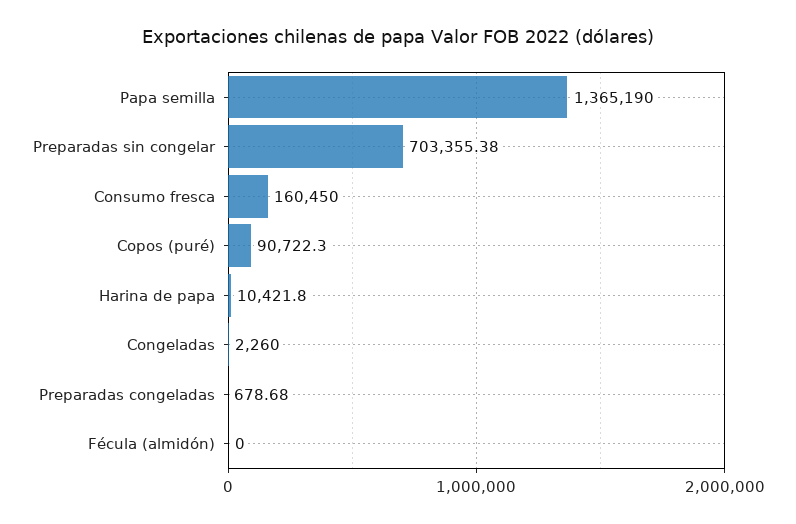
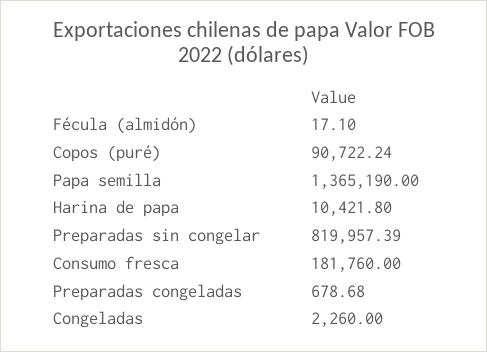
  {
    "Papa semilla": 1365190,
-   "Preparadas sin congelar": 703355.38,
+   "Preparadas sin congelar": 819957.39,
-   "Consumo fresca": 160450,
+   "Consumo fresca": 181760,
-   "Copos (puré)": 90722.3,
+   "Copos (puré)": 90722.24,
    "Harina de papa": 10421.8,
    "Congeladas": 2260,
    "Preparadas congeladas": 678.68,
-   "Fécula (almidón)": 0
+   "Fécula (almidón)": 17.1
  }

